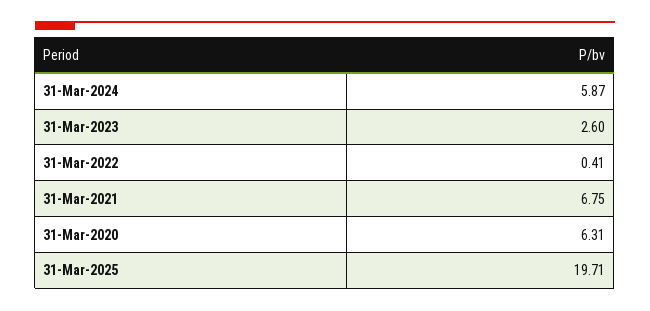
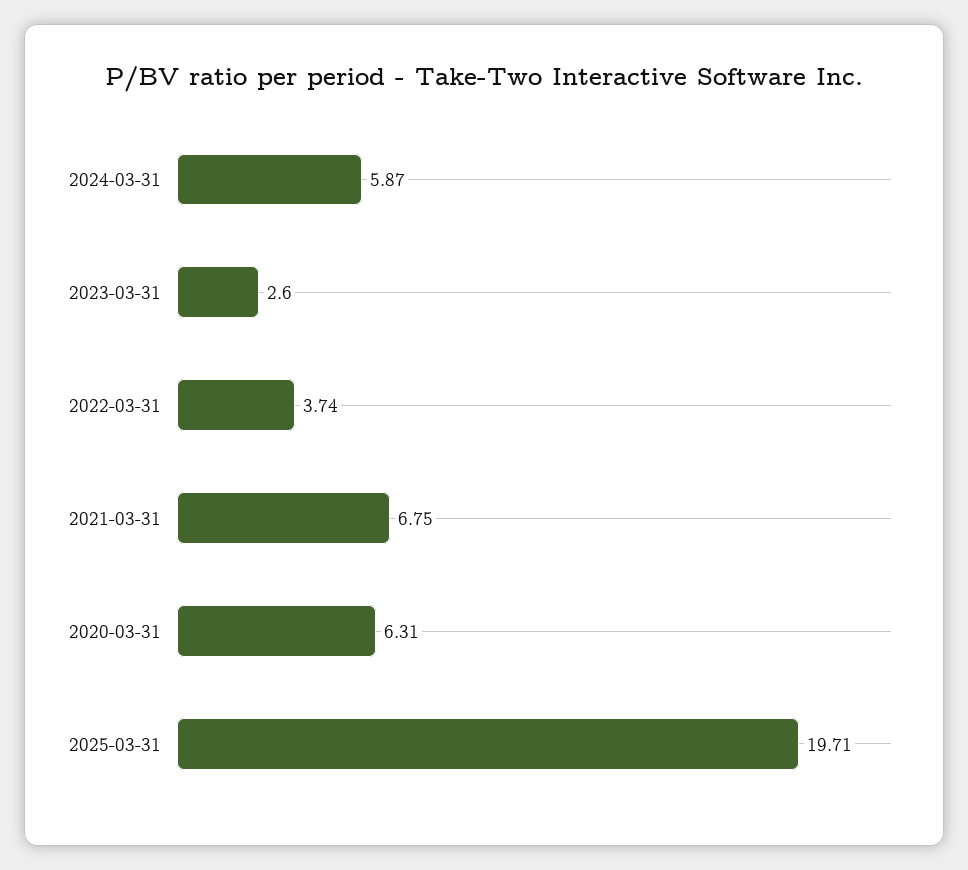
  {
    "31-Mar-2024": 5.87,
    "31-Mar-2023": 2.6,
-   "31-Mar-2022": 0.41,
+   "31-Mar-2022": 3.74,
    "31-Mar-2021": 6.75,
    "31-Mar-2020": 6.31,
    "31-Mar-2025": 19.71
  }

